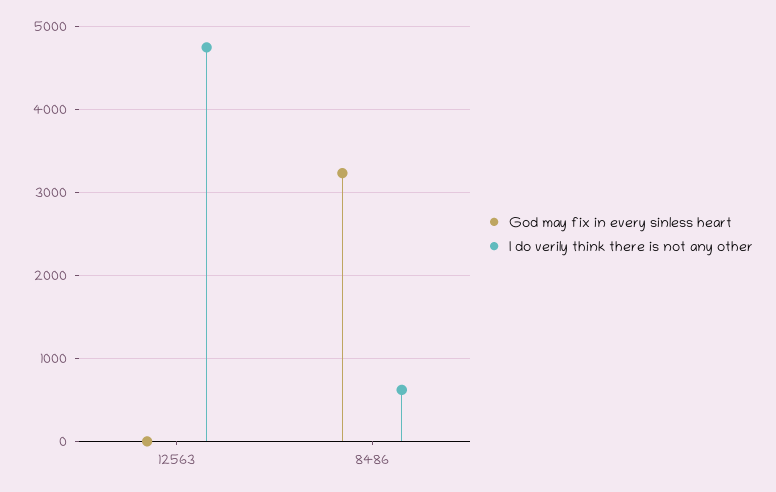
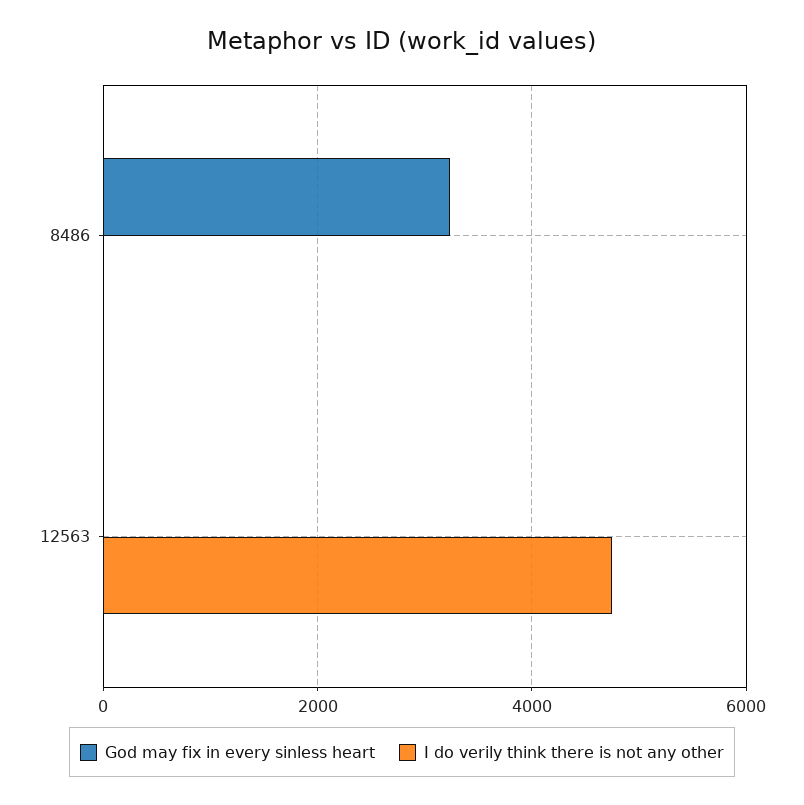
  {
    "God may fix in every sinless heart": {
      "12563": 0,
      "8486": 3200
    },
    "I do verily think there is not any other": {
      "12563": 4700,
-     "8486": 600
+     "8486": 0
    }
  }

